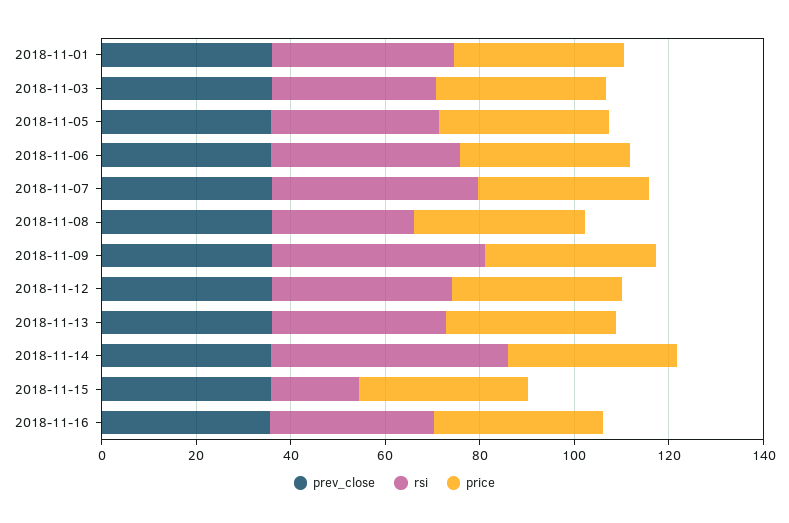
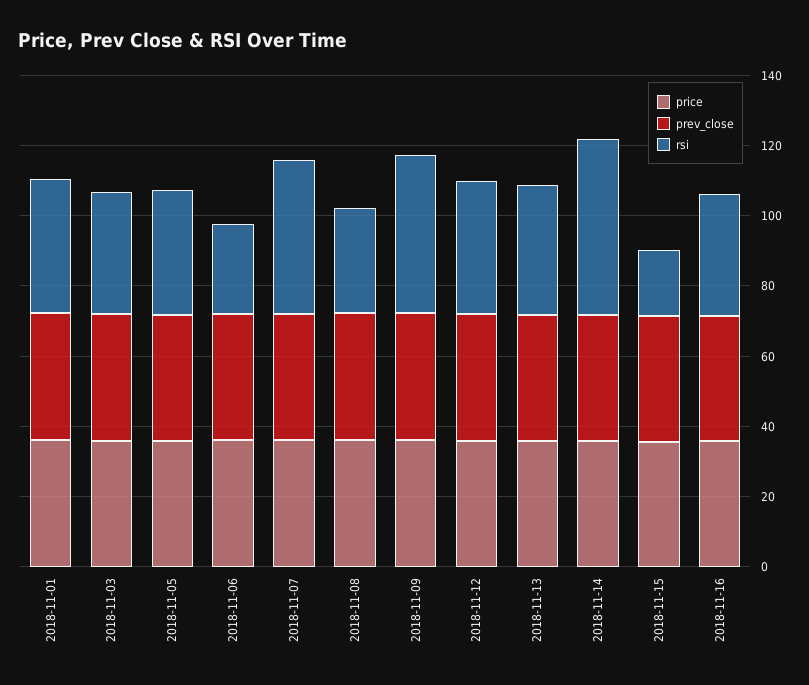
  {
    "prev_close": {
      "2018-11-01": 35,
      "2018-11-03": 35,
      "2018-11-05": 35,
      "2018-11-06": 35,
      "2018-11-07": 35,
      "2018-11-08": 35,
      "2018-11-09": 35,
      "2018-11-12": 35,
      "2018-11-13": 35,
      "2018-11-14": 35,
      "2018-11-15": 35,
      "2018-11-16": 35
    },
    "rsi": {
      "2018-11-01": 40,
      "2018-11-03": 35,
      "2018-11-05": 35,
-     "2018-11-06": 40,
+     "2018-11-06": 25,
      "2018-11-07": 45,
      "2018-11-08": 30,
      "2018-11-09": 45,
      "2018-11-12": 40,
      "2018-11-13": 35,
      "2018-11-14": 50,
      "2018-11-15": 20,
      "2018-11-16": 35
    },
    "price": {
      "2018-11-01": 35,
      "2018-11-03": 35,
      "2018-11-05": 35,
      "2018-11-06": 35,
      "2018-11-07": 35,
      "2018-11-08": 35,
      "2018-11-09": 35,
      "2018-11-12": 35,
      "2018-11-13": 35,
      "2018-11-14": 35,
      "2018-11-15": 35,
      "2018-11-16": 35
    }
  }

